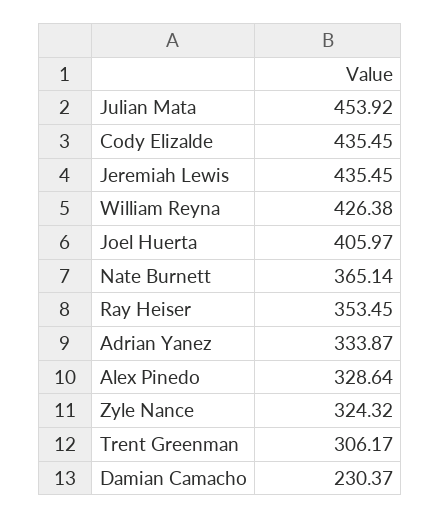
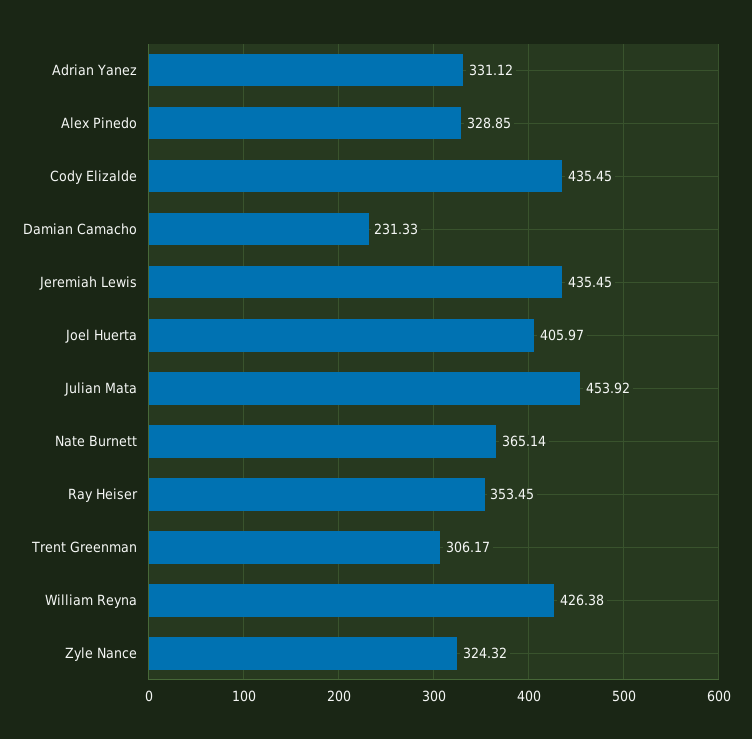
  {
    "Julian Mata": 453.92,
    "Cody Elizalde": 435.45,
    "Jeremiah Lewis": 435.45,
    "William Reyna": 426.38,
    "Joel Huerta": 405.97,
    "Nate Burnett": 365.14,
    "Ray Heiser": 353.45,
-   "Adrian Yanez": 333.87,
+   "Adrian Yanez": 331.12,
-   "Alex Pinedo": 328.64,
+   "Alex Pinedo": 328.85,
    "Zyle Nance": 324.32,
    "Trent Greenman": 306.17,
-   "Damian Camacho": 230.37
+   "Damian Camacho": 231.33
  }

